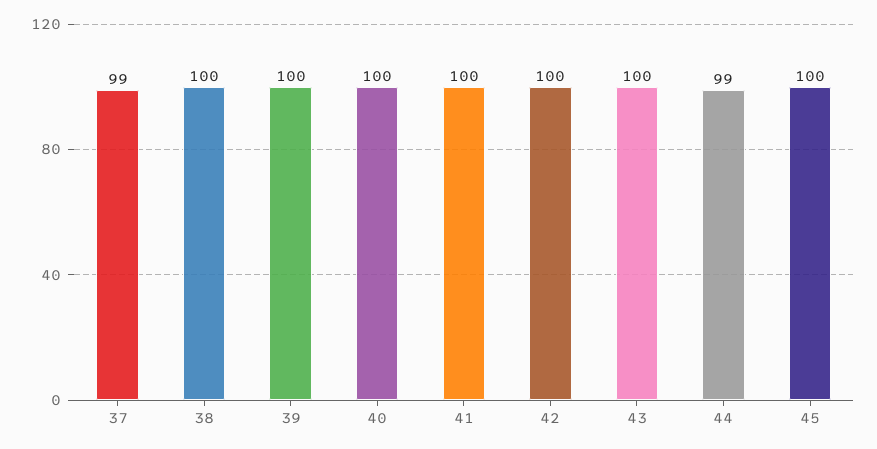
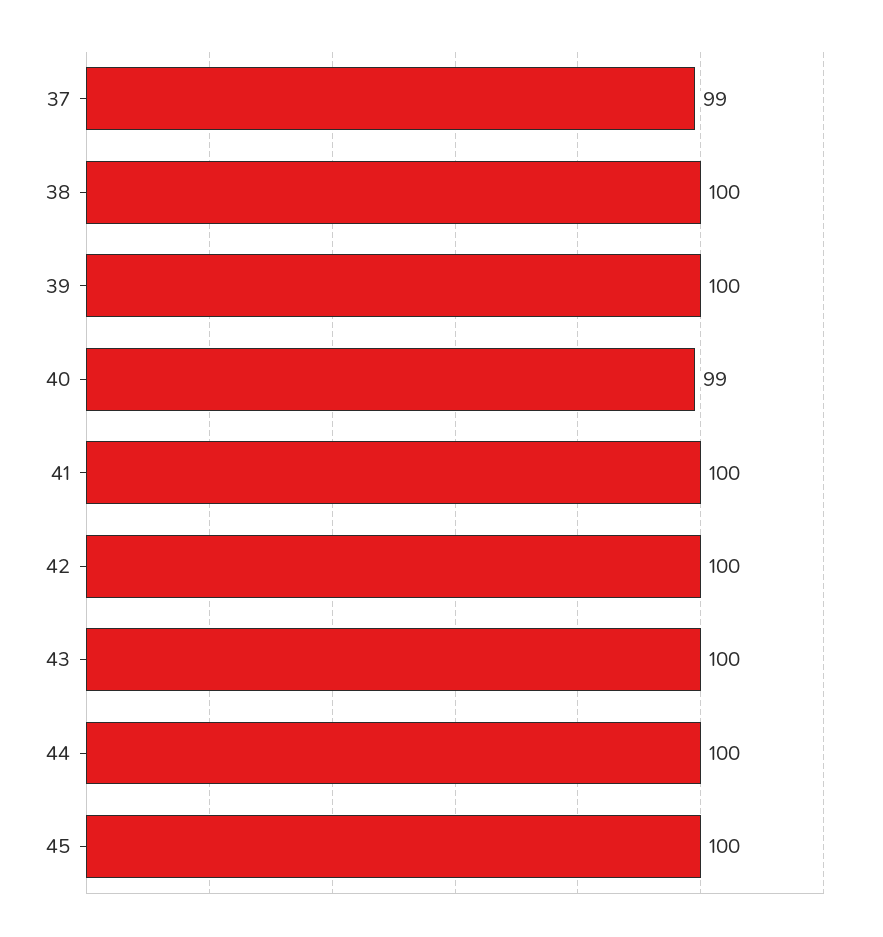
  {
    "37": 99,
    "38": 100,
    "39": 100,
-   "40": 100,
+   "40": 99,
    "41": 100,
    "42": 100,
    "43": 100,
-   "44": 99,
+   "44": 100,
    "45": 100
  }

